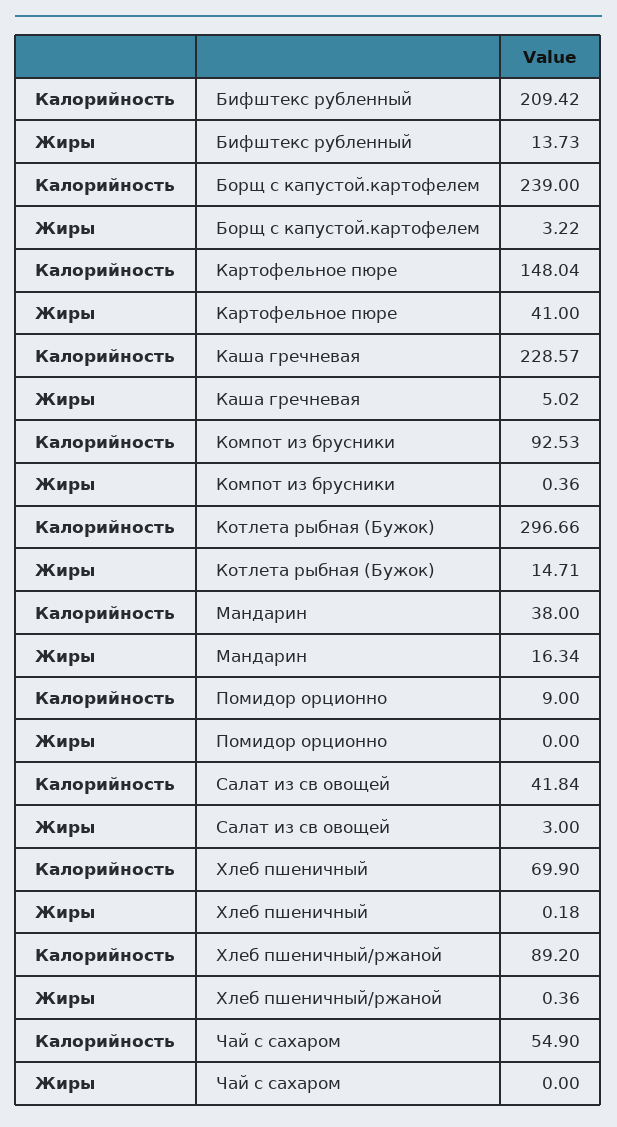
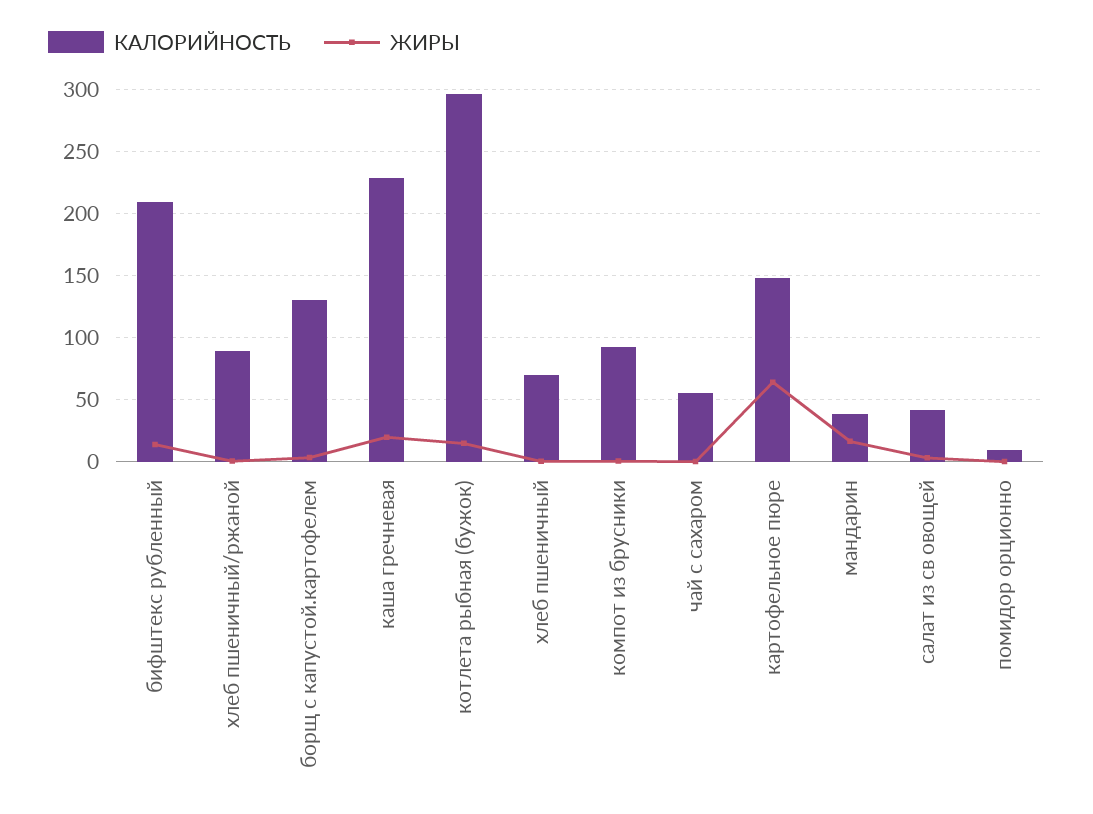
  {
    "Калорийность": {
      "Бифштекс рубленный": 209.42,
-     "Борщ с капустой.картофелем": 239,
+     "Борщ с капустой.картофелем": 130,
      "Картофельное пюре": 148.04,
      "Каша гречневая": 228.57,
      "Компот из брусники": 92.53,
      "Котлета рыбная (Бужок)": 296.66,
      "Мандарин": 38,
      "Помидор орционно": 9,
      "Салат из св овощей": 41.84,
      "Хлеб пшеничный": 69.9,
      "Хлеб пшеничный/ржаной": 89.2,
      "Чай с сахаром": 54.9
    },
    "Жиры": {
      "Бифштекс рубленный": 13.73,
      "Борщ с капустой.картофелем": 3.22,
-     "Картофельное пюре": 41,
+     "Картофельное пюре": 65,
-     "Каша гречневая": 5.02,
+     "Каша гречневая": 20,
      "Компот из брусники": 0.36,
      "Котлета рыбная (Бужок)": 14.71,
      "Мандарин": 16.34,
      "Помидор орционно": 0,
      "Салат из св овощей": 3,
      "Хлеб пшеничный": 0.18,
      "Хлеб пшеничный/ржаной": 0.36,
      "Чай с сахаром": 0
    }
  }

